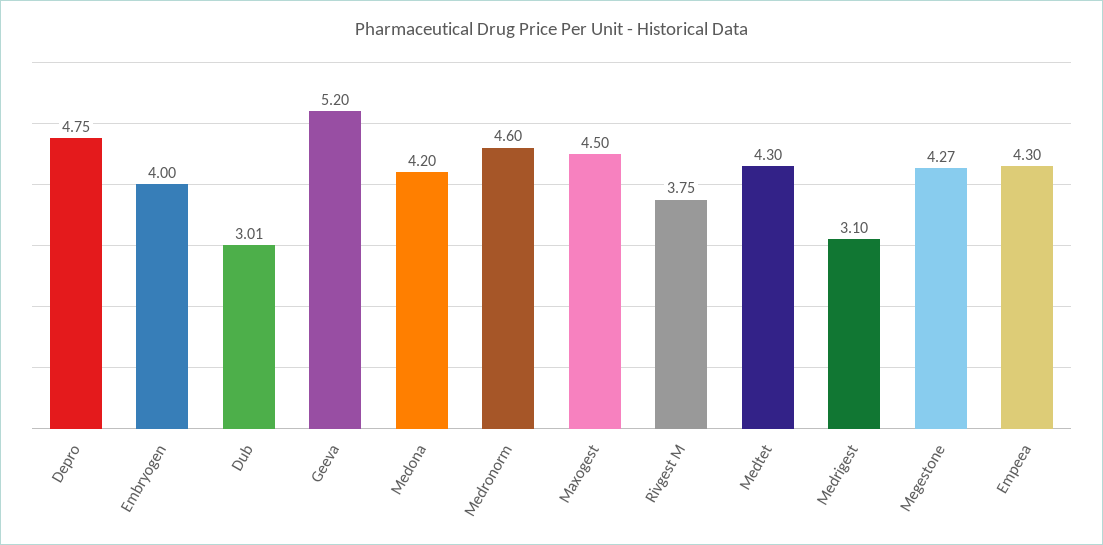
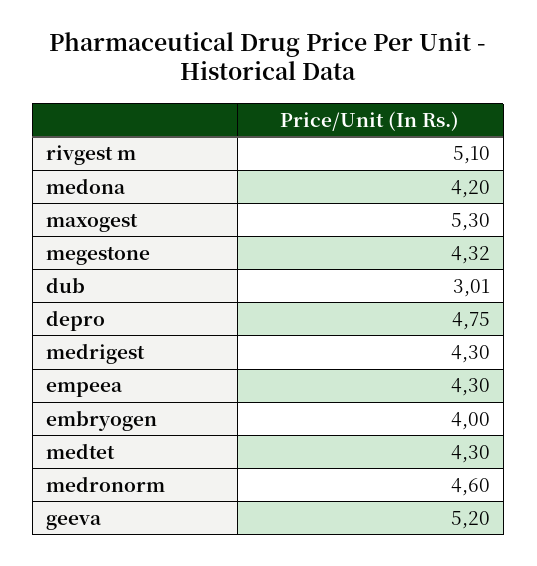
  {
    "Depro": 4.75,
    "Embryogen": 4,
    "Dub": 3.01,
    "Geeva": 5.2,
    "Medona": 4.2,
    "Medronorm": 4.6,
-   "Maxogest": 4.5,
+   "Maxogest": 5.3,
-   "Rivgest M": 3.75,
+   "Rivgest M": 5.1,
    "Medtet": 4.3,
-   "Medrigest": 3.1,
+   "Medrigest": 4.3,
-   "Megestone": 4.27,
+   "Megestone": 4.32,
    "Empeea": 4.3
  }

